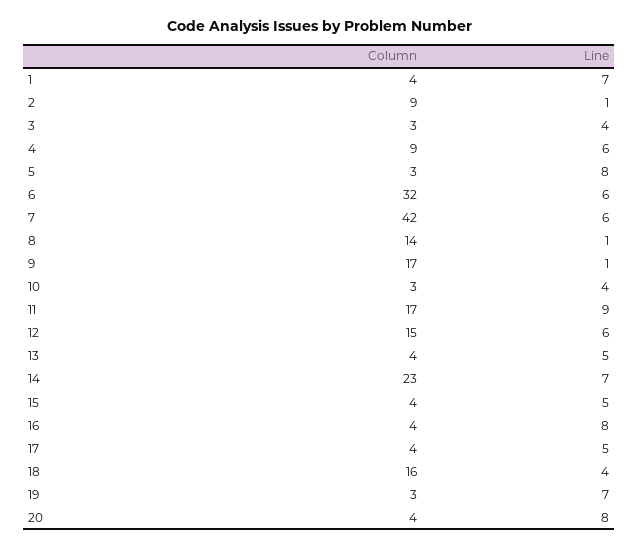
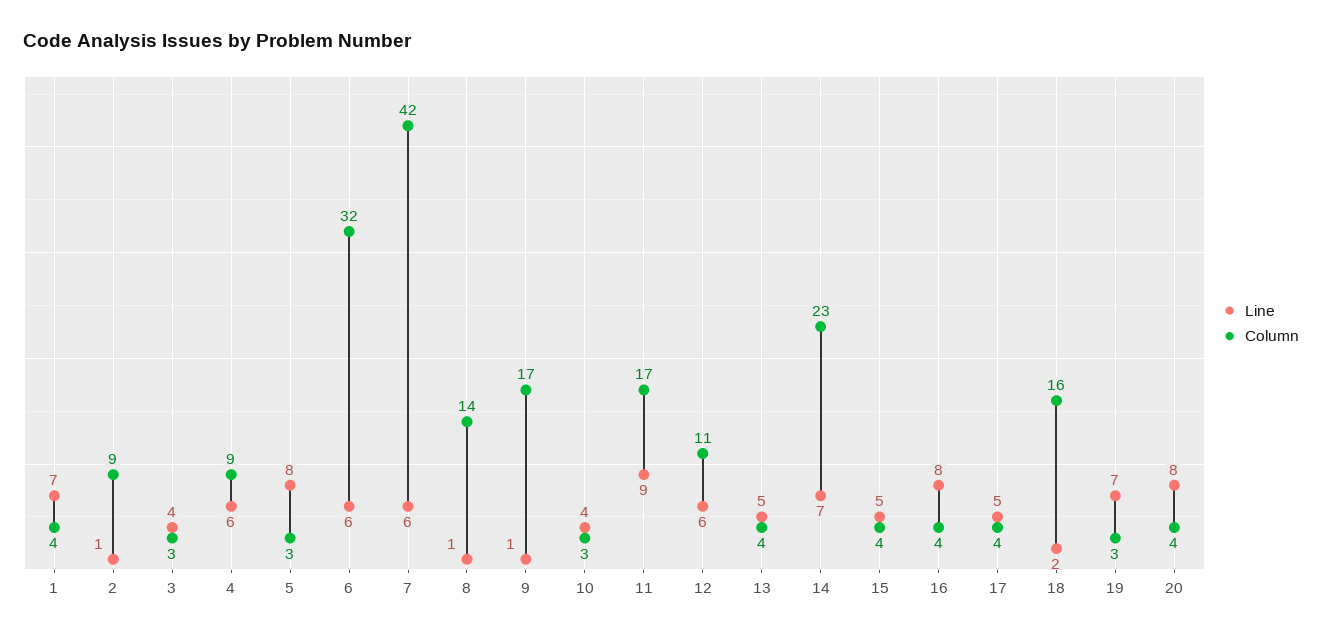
  {
    "Column": {
      "1": 4,
      "2": 9,
      "3": 3,
      "4": 9,
      "5": 3,
      "6": 32,
      "7": 42,
      "8": 14,
      "9": 17,
      "10": 3,
      "11": 17,
-     "12": 15,
+     "12": 11,
      "13": 4,
      "14": 23,
      "15": 4,
      "16": 4,
      "17": 4,
      "18": 16,
      "19": 3,
      "20": 4
    },
    "Line": {
      "1": 7,
      "2": 1,
      "3": 4,
      "4": 6,
      "5": 8,
      "6": 6,
      "7": 6,
      "8": 1,
      "9": 1,
      "10": 4,
      "11": 9,
      "12": 6,
      "13": 5,
      "14": 7,
      "15": 5,
      "16": 8,
      "17": 5,
-     "18": 4,
+     "18": 2,
      "19": 7,
      "20": 8
    }
  }

